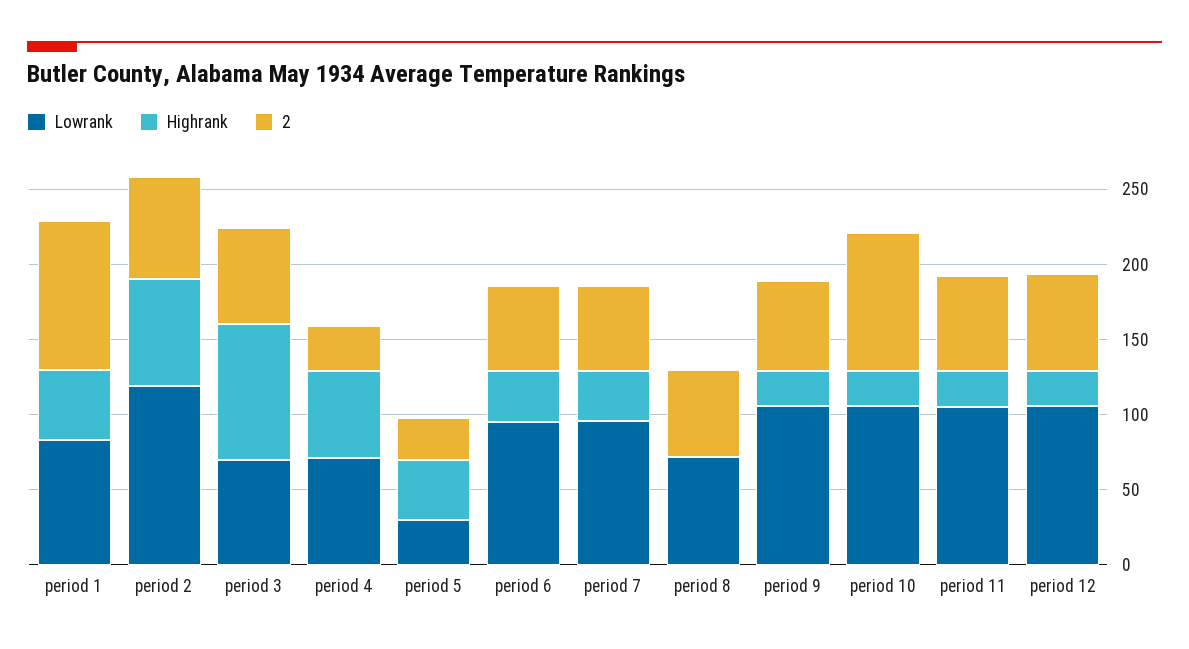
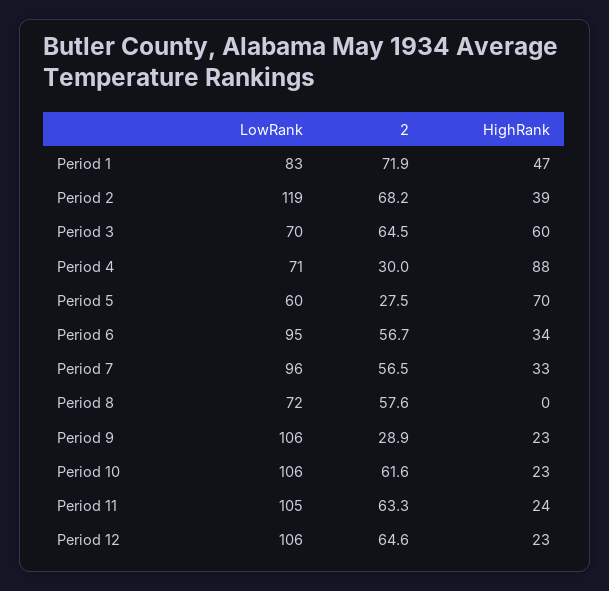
  {
    "Lowrank": {
      "period 1": 83,
      "period 2": 119,
      "period 3": 70,
      "period 4": 71,
-     "period 5": 30,
+     "period 5": 60,
      "period 6": 95,
      "period 7": 96,
      "period 8": 72,
      "period 9": 106,
      "period 10": 106,
      "period 11": 105,
      "period 12": 106
    },
    "Highrank": {
      "period 1": 47,
-     "period 2": 70,
+     "period 2": 39,
-     "period 3": 90,
+     "period 3": 60,
-     "period 4": 60,
+     "period 4": 88,
-     "period 5": 40,
+     "period 5": 70,
      "period 6": 34,
      "period 7": 33,
      "period 8": 0,
      "period 9": 23,
      "period 10": 23,
      "period 11": 24,
      "period 12": 23
    },
    "2": {
-     "period 1": 100,
+     "period 1": 71.9,
      "period 2": 68.2,
      "period 3": 64.5,
      "period 4": 30,
      "period 5": 27.5,
      "period 6": 56.7,
      "period 7": 56.5,
      "period 8": 57.6,
-     "period 9": 60,
+     "period 9": 28.9,
-     "period 10": 90,
+     "period 10": 61.6,
      "period 11": 63.3,
      "period 12": 64.6
    }
  }

